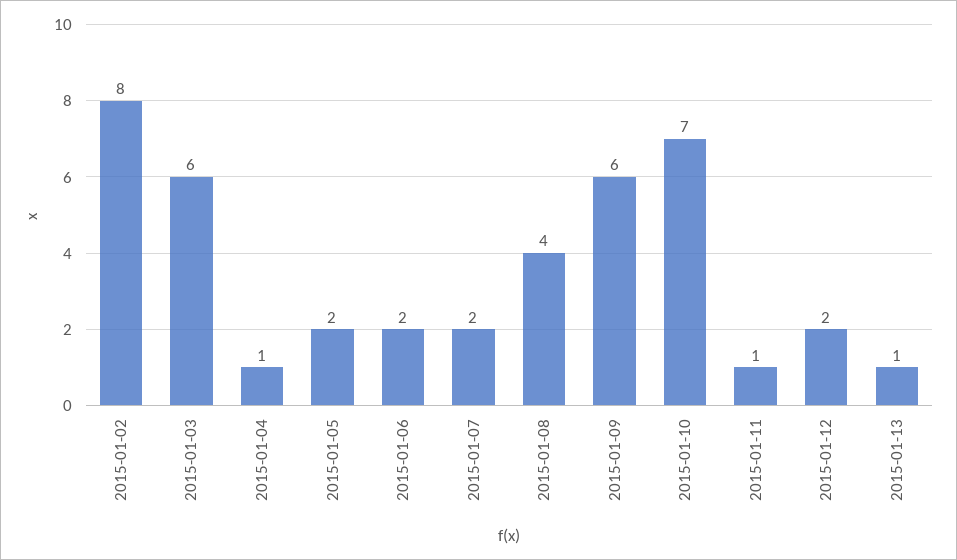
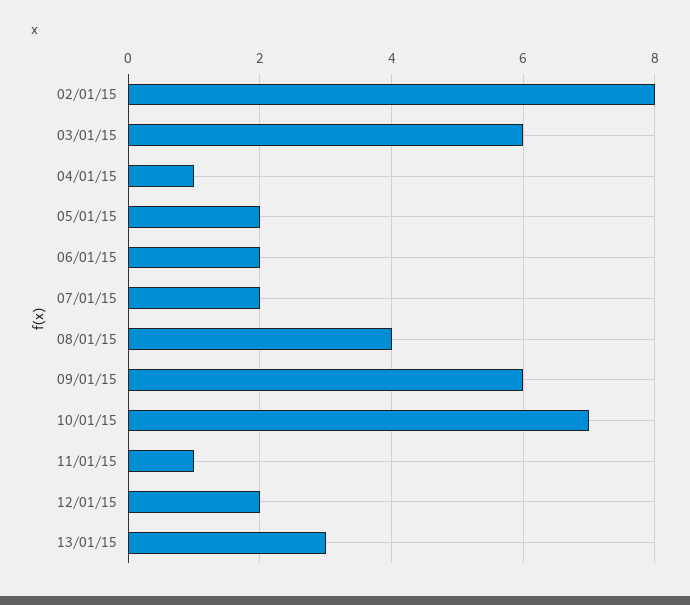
  {
    "2015-01-02": 8,
    "2015-01-03": 6,
    "2015-01-04": 1,
    "2015-01-05": 2,
    "2015-01-06": 2,
    "2015-01-07": 2,
    "2015-01-08": 4,
    "2015-01-09": 6,
    "2015-01-10": 7,
    "2015-01-11": 1,
    "2015-01-12": 2,
-   "2015-01-13": 1
+   "2015-01-13": 3
  }

